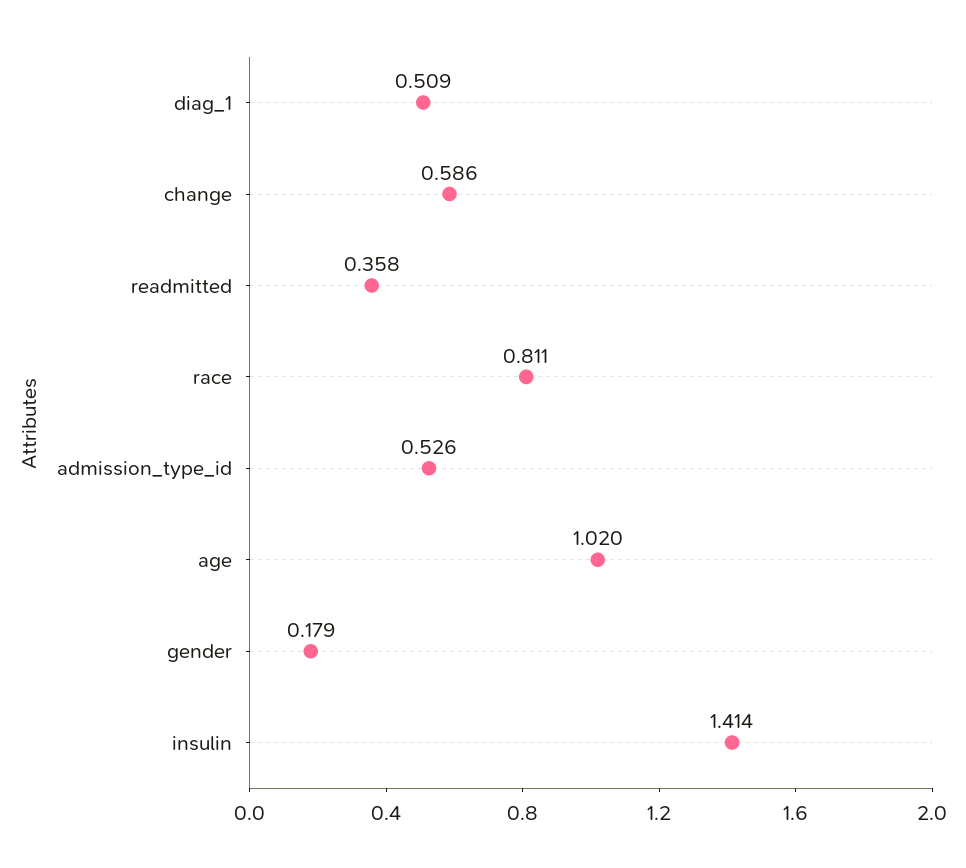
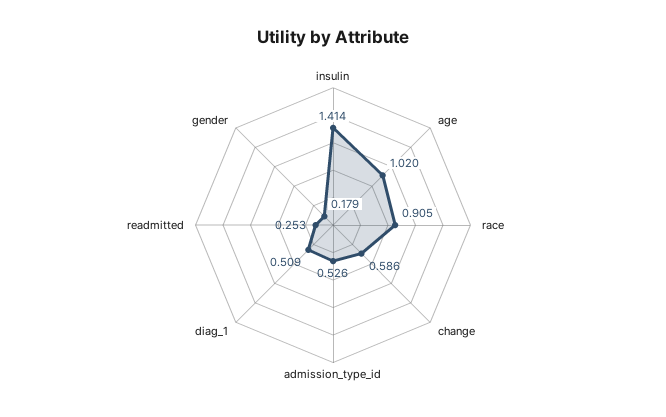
  {
    "diag_1": 0.509,
    "change": 0.586,
-   "readmitted": 0.358,
+   "readmitted": 0.253,
-   "race": 0.811,
+   "race": 0.905,
    "admission_type_id": 0.526,
    "age": 1.02,
    "gender": 0.179,
    "insulin": 1.414
  }

